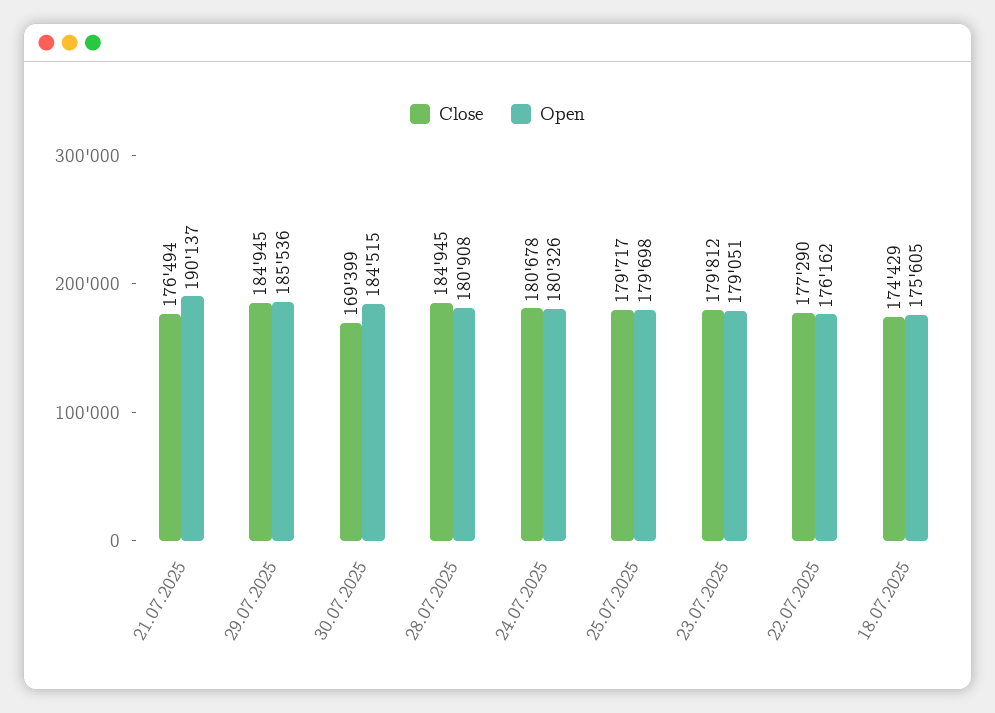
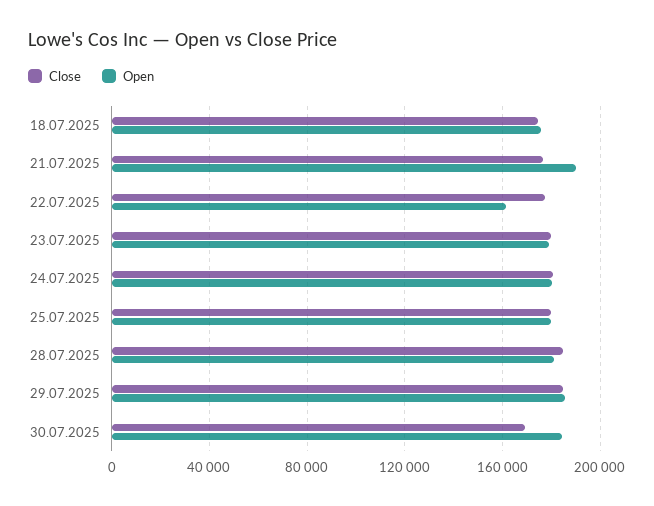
  {
    "Close": {
      "21.07.2025": 176494,
      "29.07.2025": 184945,
      "30.07.2025": 169399,
      "28.07.2025": 184945,
      "24.07.2025": 180678,
      "25.07.2025": 179717,
      "23.07.2025": 179812,
      "22.07.2025": 177290,
      "18.07.2025": 174429
    },
    "Open": {
      "21.07.2025": 190137,
      "29.07.2025": 185536,
      "30.07.2025": 184515,
      "28.07.2025": 180908,
      "24.07.2025": 180326,
      "25.07.2025": 179698,
      "23.07.2025": 179051,
-     "22.07.2025": 176162,
+     "22.07.2025": 160000,
      "18.07.2025": 175605
    }
  }

